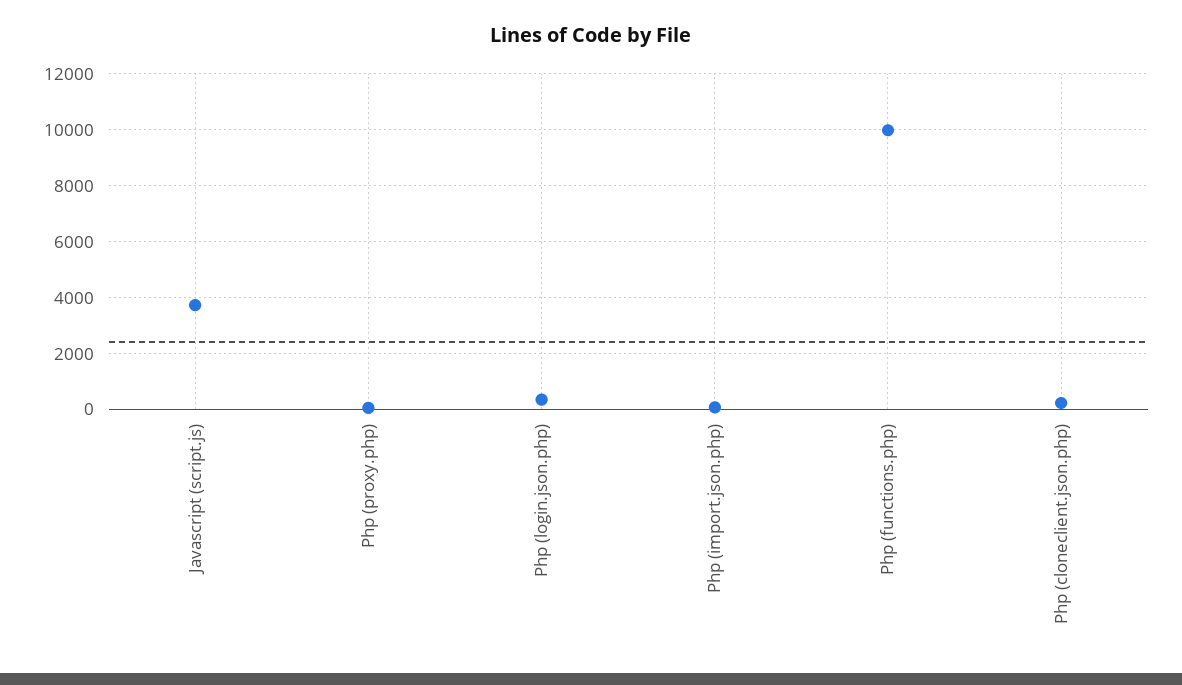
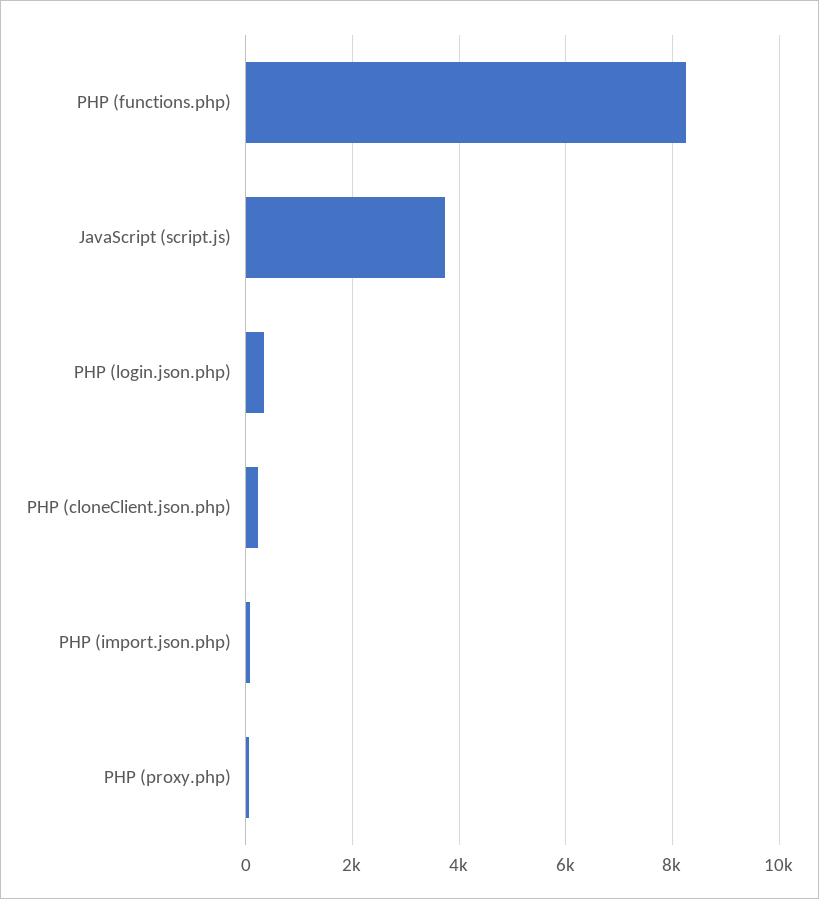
  {
    "Javascript (script.js)": 3800,
    "Php (proxy.php)": 0,
    "Php (login.json.php)": 400,
    "Php (import.json.php)": 0,
-   "Php (functions.php)": 10000,
+   "Php (functions.php)": 8200,
    "Php (cloneclient.json.php)": 200
  }

